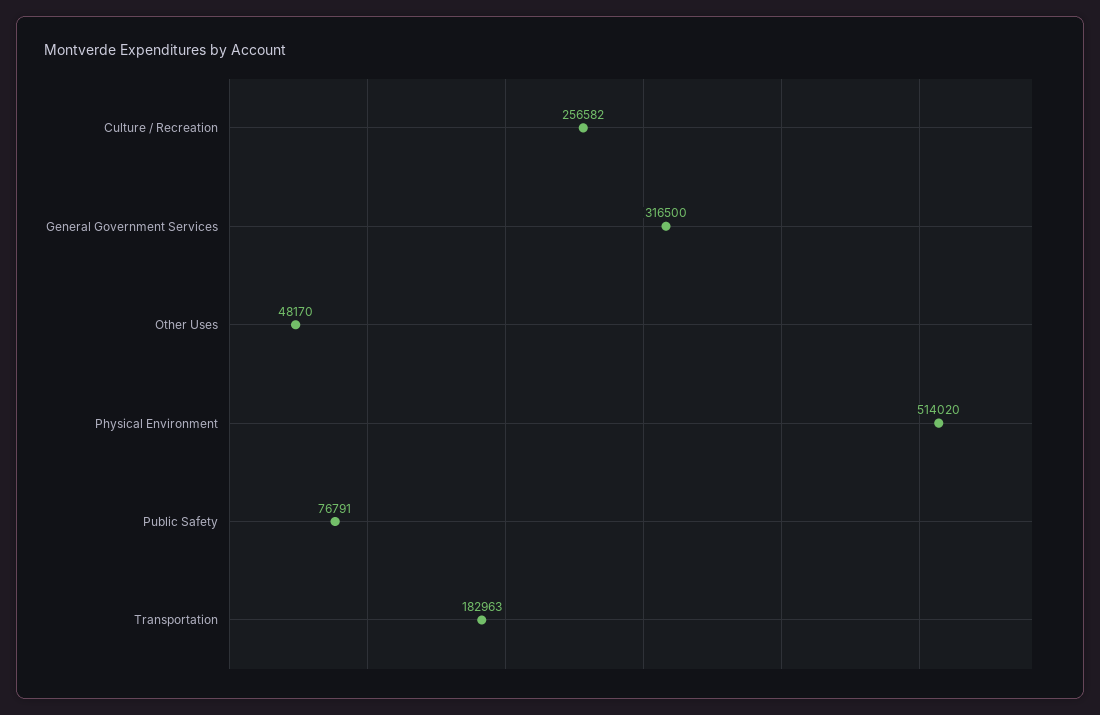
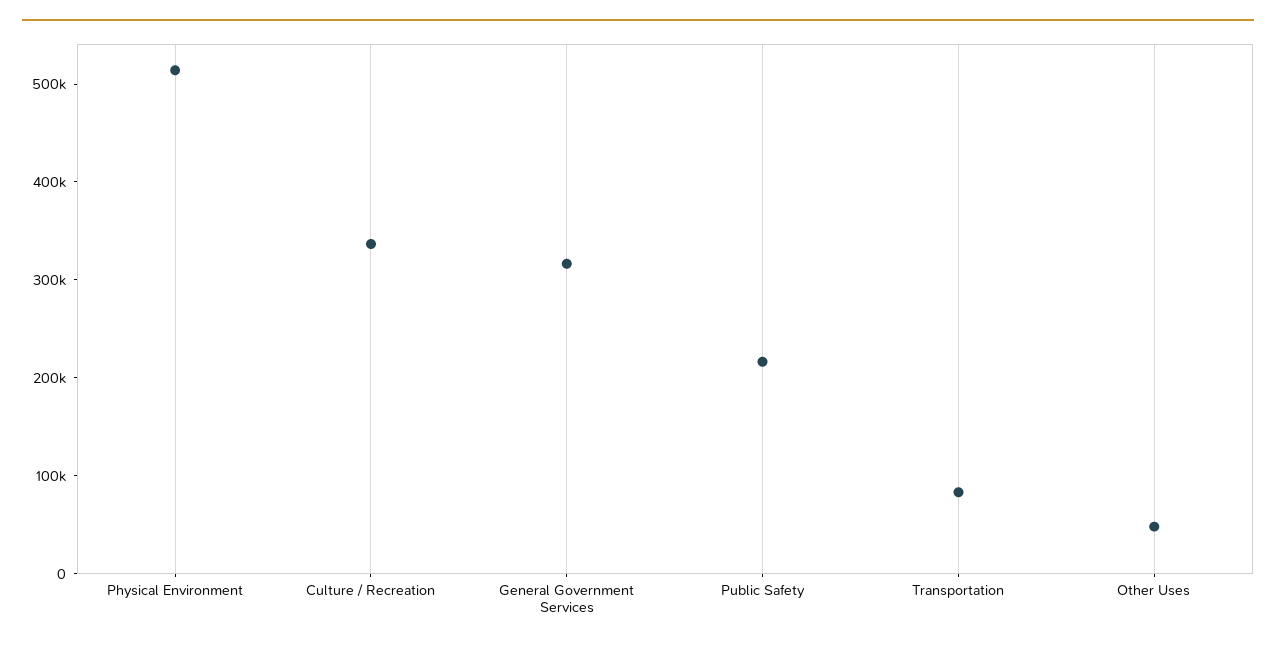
  {
-   "Culture / Recreation": 256582,
+   "Culture / Recreation": 340000,
    "General Government Services": 316500,
    "Other Uses": 48170,
    "Physical Environment": 514020,
-   "Public Safety": 76791,
+   "Public Safety": 220000,
-   "Transportation": 182963
+   "Transportation": 80000
  }

